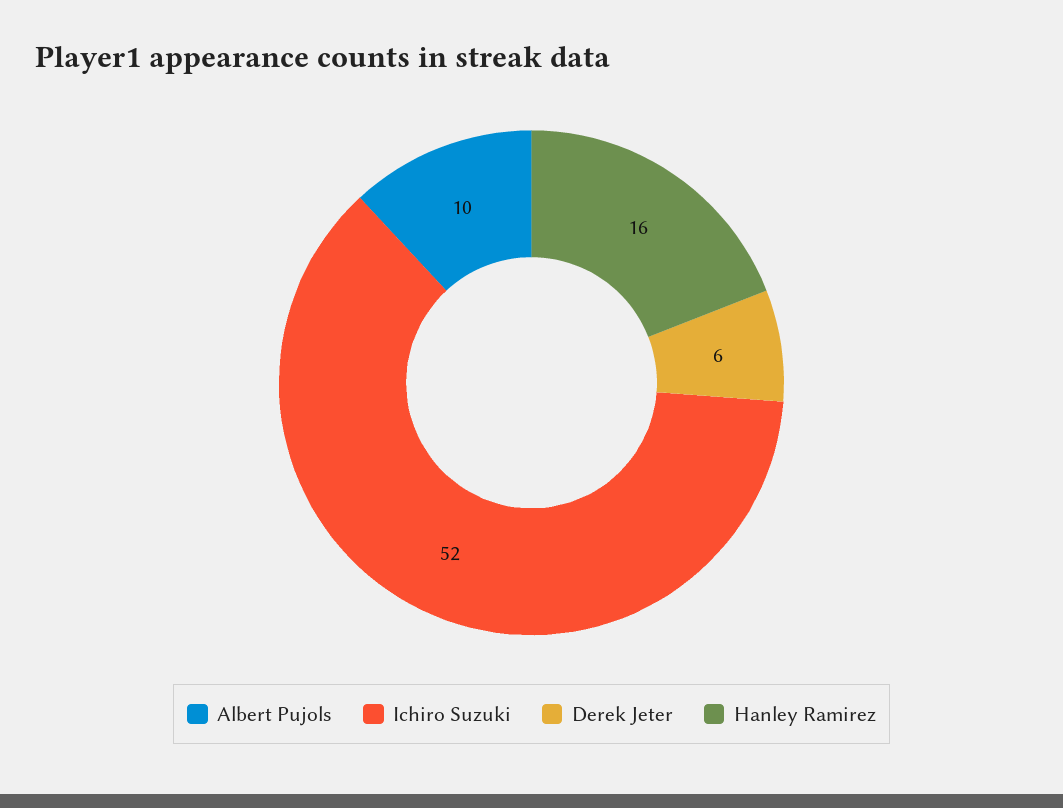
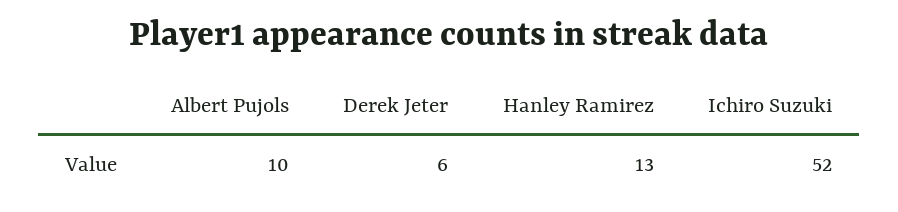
  {
    "Albert Pujols": 10,
    "Ichiro Suzuki": 52,
    "Derek Jeter": 6,
-   "Hanley Ramirez": 16
+   "Hanley Ramirez": 13
  }

